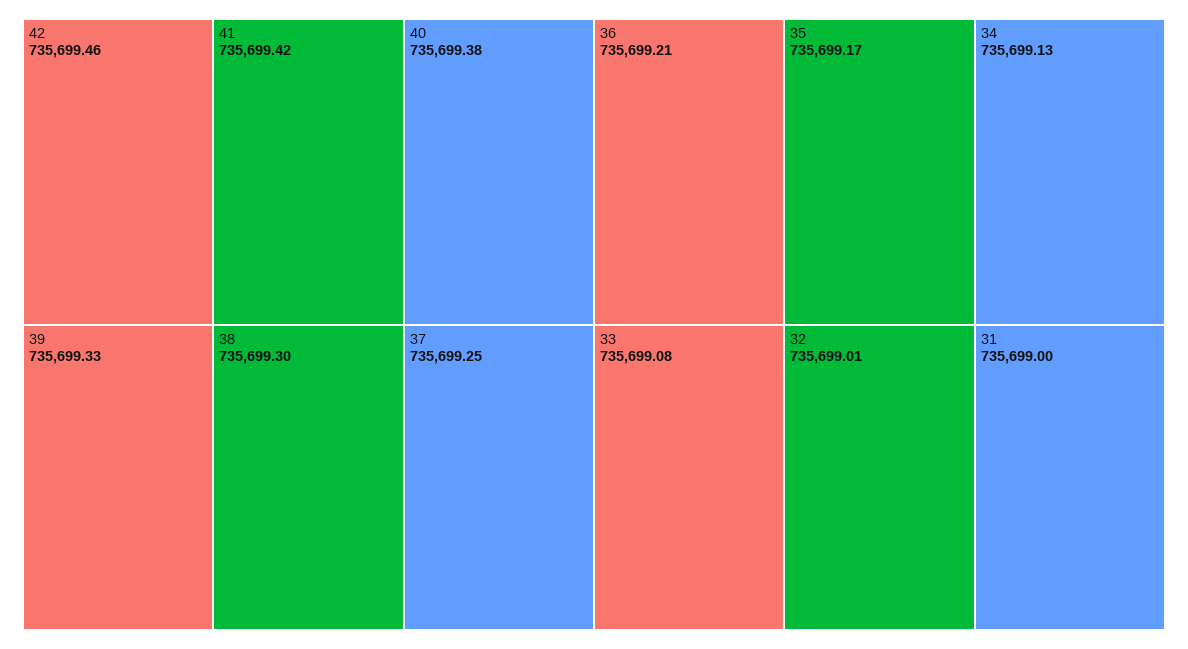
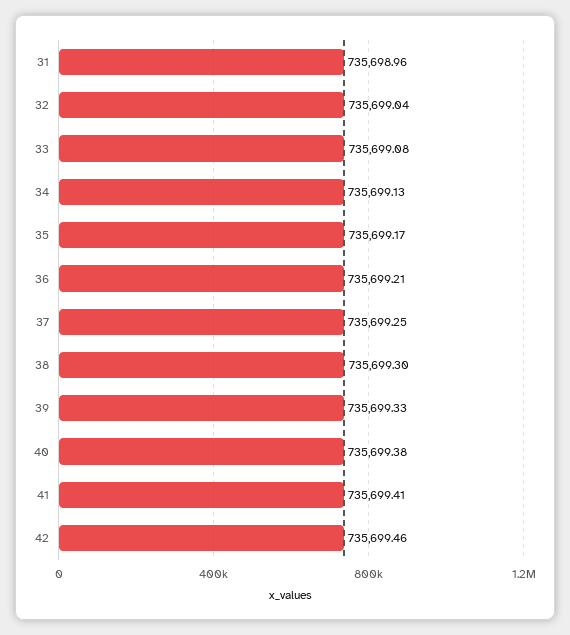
  {
    "42": 735699.46,
-   "41": 735699.42,
+   "41": 735699.41,
    "40": 735699.38,
    "39": 735699.33,
    "38": 735699.3,
    "37": 735699.25,
    "36": 735699.21,
    "35": 735699.17,
    "34": 735699.13,
    "33": 735699.08,
-   "32": 735699.01,
+   "32": 735699.04,
-   "31": 735699
+   "31": 735698.96
  }

